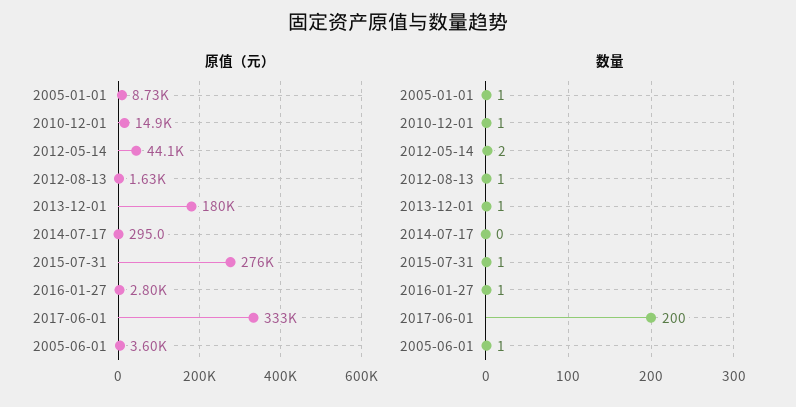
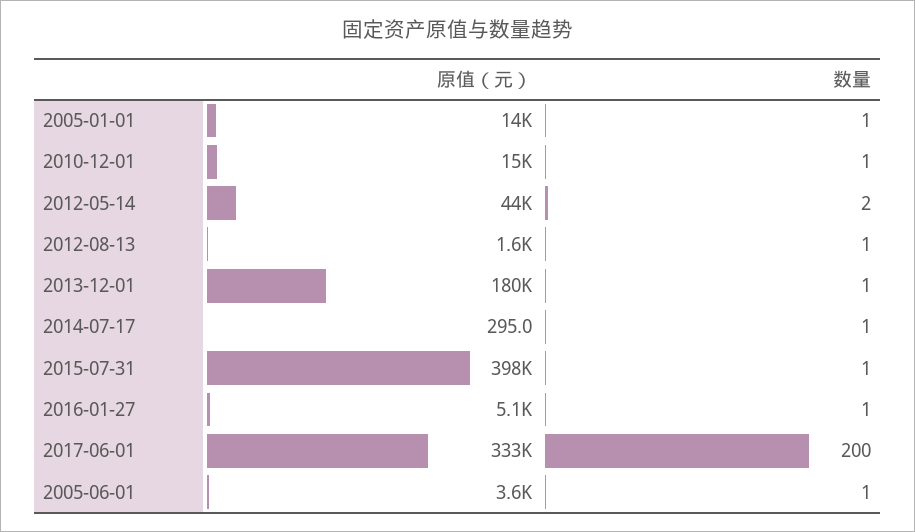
  {
    "原值（元）": {
-     "2005-01-01": 8730,
+     "2005-01-01": 14000,
      "2010-12-01": 14900,
      "2012-05-14": 44100,
      "2012-08-13": 1630,
      "2013-12-01": 180000,
      "2014-07-17": 295,
-     "2015-07-31": 276000,
+     "2015-07-31": 398000,
-     "2016-01-27": 2800,
+     "2016-01-27": 5100,
      "2017-06-01": 333000,
      "2005-06-01": 3600
    },
    "数量": {
      "2005-01-01": 1,
      "2010-12-01": 1,
      "2012-05-14": 2,
      "2012-08-13": 1,
      "2013-12-01": 1,
-     "2014-07-17": 0,
+     "2014-07-17": 1,
      "2015-07-31": 1,
      "2016-01-27": 1,
      "2017-06-01": 200,
      "2005-06-01": 1
    }
  }

